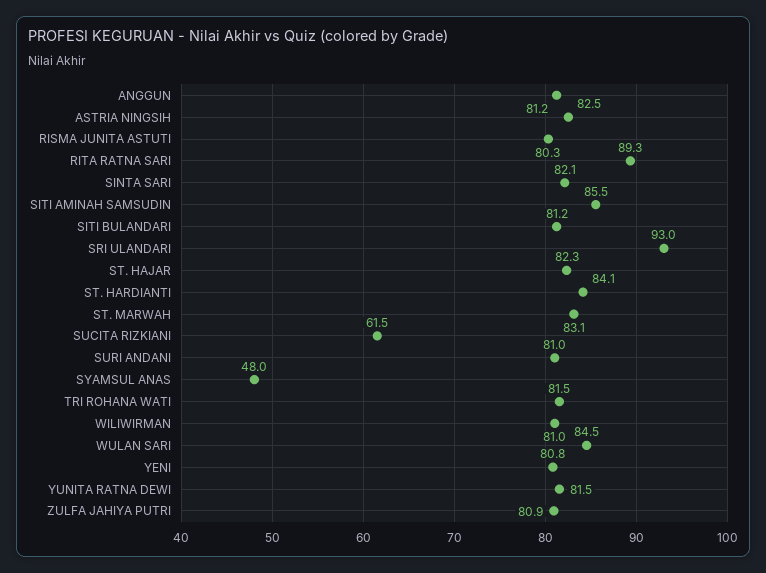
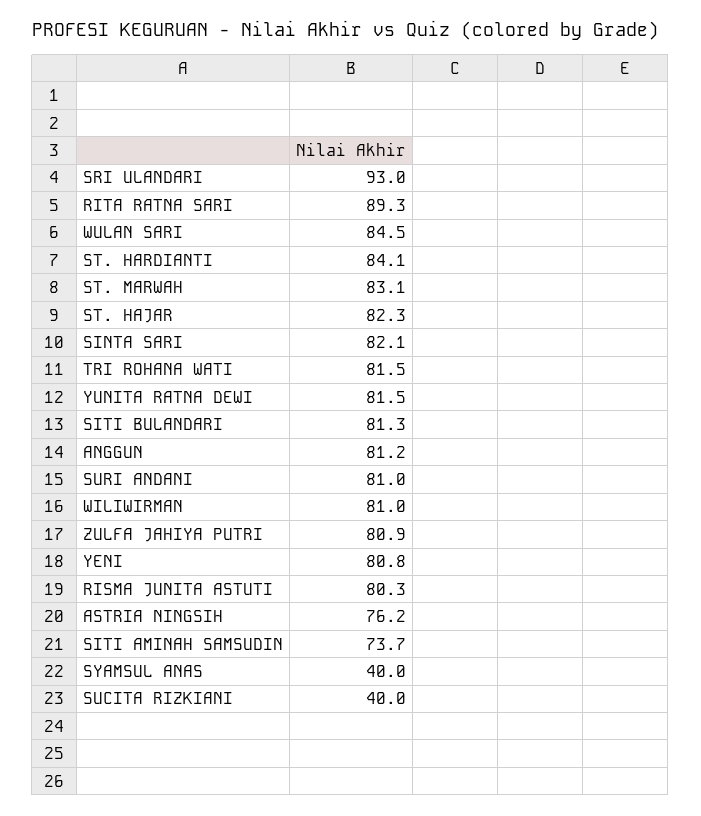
  {
    "ANGGUN": 81.2,
-   "ASTRIA NINGSIH": 82.5,
+   "ASTRIA NINGSIH": 76.2,
    "RISMA JUNITA ASTUTI": 80.3,
    "RITA RATNA SARI": 89.3,
    "SINTA SARI": 82.1,
-   "SITI AMINAH SAMSUDIN": 85.5,
+   "SITI AMINAH SAMSUDIN": 73.7,
-   "SITI BULANDARI": 81.2,
+   "SITI BULANDARI": 81.3,
    "SRI ULANDARI": 93,
    "ST. HAJAR": 82.3,
    "ST. HARDIANTI": 84.1,
    "ST. MARWAH": 83.1,
-   "SUCITA RIZKIANI": 61.5,
+   "SUCITA RIZKIANI": 40,
    "SURI ANDANI": 81,
-   "SYAMSUL ANAS": 48,
+   "SYAMSUL ANAS": 40,
    "TRI ROHANA WATI": 81.5,
    "WILIWIRMAN": 81,
    "WULAN SARI": 84.5,
    "YENI": 80.8,
    "YUNITA RATNA DEWI": 81.5,
    "ZULFA JAHIYA PUTRI": 80.9
  }

